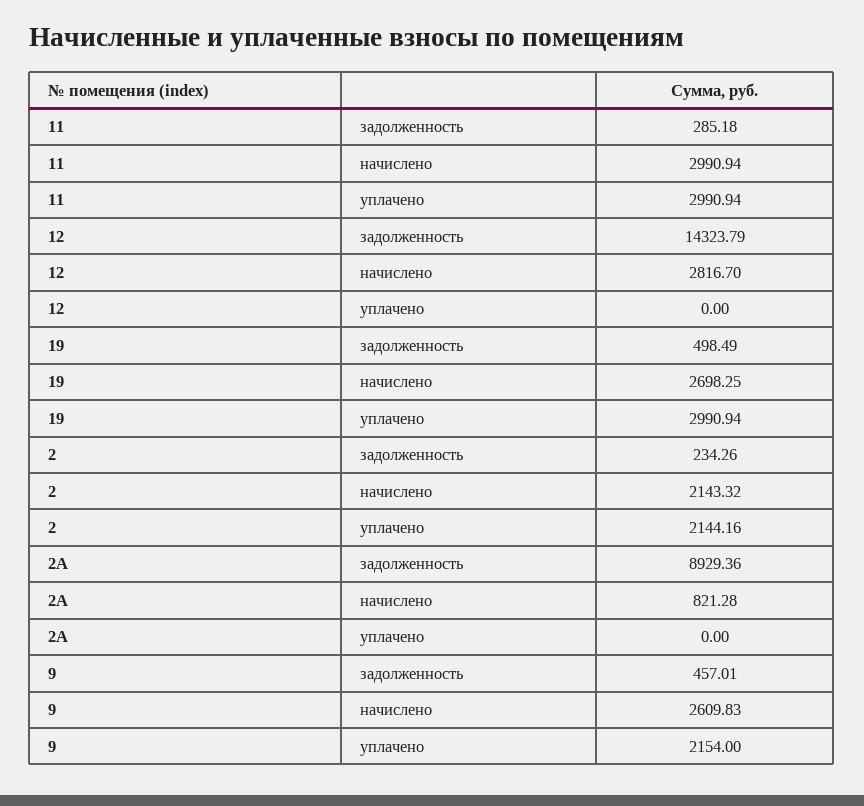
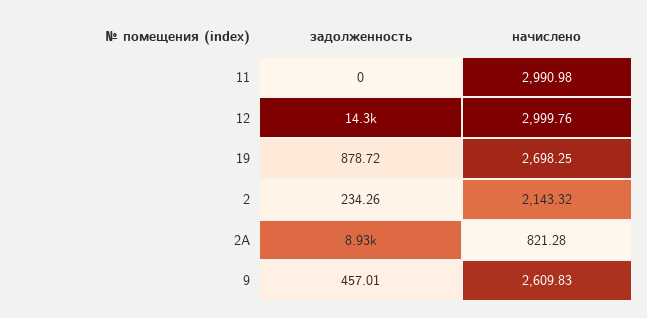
  {
    "11": {
-     "задолженность": 285.18,
+     "задолженность": 0,
-     "начислено": 2990.94,
+     "начислено": 2990.98
-     "уплачено": 2990.94
    },
    "12": {
      "задолженность": 14323.79,
-     "начислено": 2816.7,
+     "начислено": 2999.76
-     "уплачено": 0
    },
    "19": {
-     "задолженность": 498.49,
+     "задолженность": 878.72,
-     "начислено": 2698.25,
+     "начислено": 2698.25
-     "уплачено": 2990.94
    },
    "2": {
      "задолженность": 234.26,
-     "начислено": 2143.32,
+     "начислено": 2143.32
-     "уплачено": 2144.16
    },
    "2А": {
      "задолженность": 8929.36,
-     "начислено": 821.28,
+     "начислено": 821.28
-     "уплачено": 0
    },
    "9": {
      "задолженность": 457.01,
-     "начислено": 2609.83,
+     "начислено": 2609.83
-     "уплачено": 2154
    }
  }

